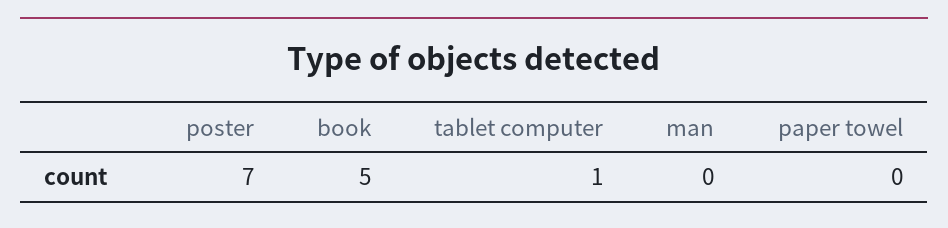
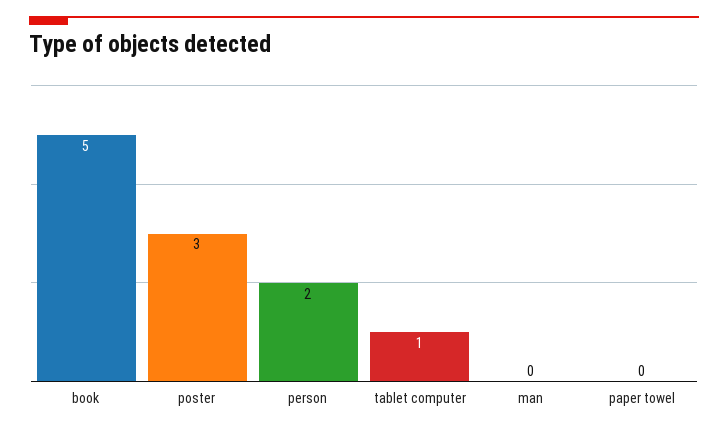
  {
-   "poster": 7,
+   "poster": 3,
    "book": 5,
    "tablet computer": 1,
    "man": 0,
-   "paper towel": 0
+   "paper towel": 0,
+   "person": 2
  }

